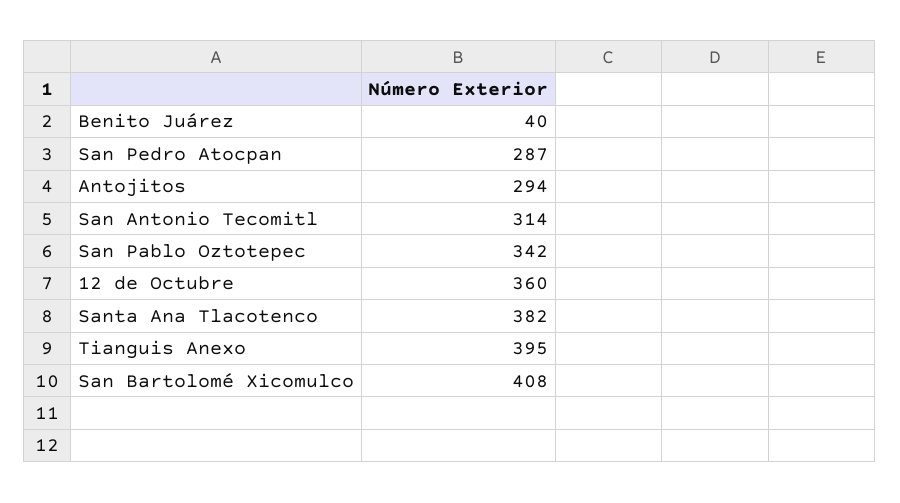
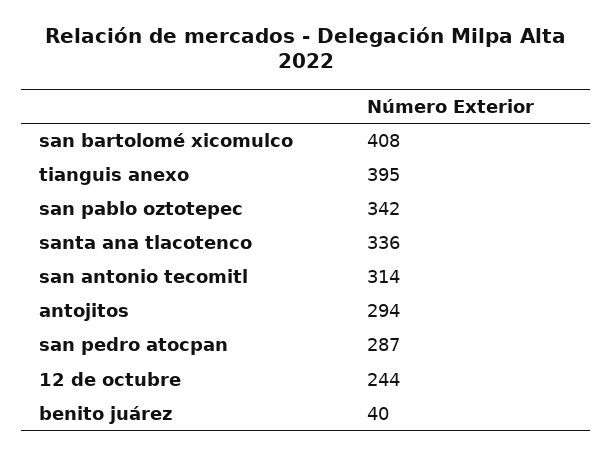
  {
    "Benito Juárez": 40,
    "San Pedro Atocpan": 287,
    "Antojitos": 294,
    "San Antonio Tecomitl": 314,
    "San Pablo Oztotepec": 342,
-   "12 de Octubre": 360,
+   "12 de Octubre": 244,
-   "Santa Ana Tlacotenco": 382,
+   "Santa Ana Tlacotenco": 336,
    "Tianguis Anexo": 395,
    "San Bartolomé Xicomulco": 408
  }

